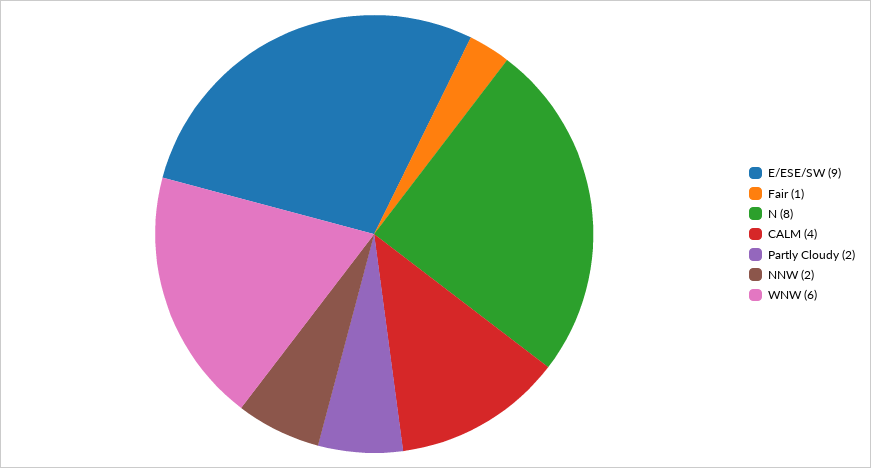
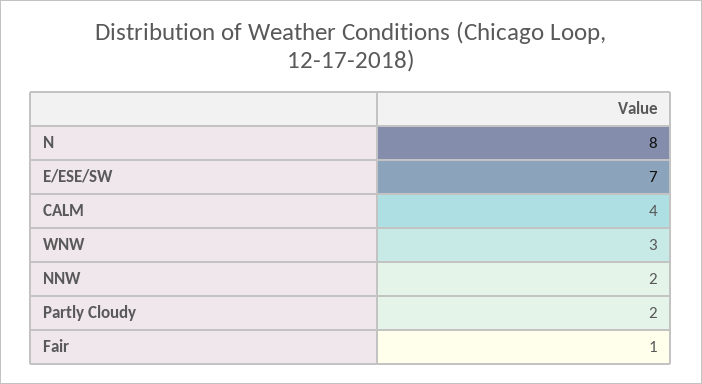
  {
-   "E/ESE/SW": 9,
+   "E/ESE/SW": 7,
    "Fair": 1,
    "N": 8,
    "CALM": 4,
    "Partly Cloudy": 2,
    "NNW": 2,
-   "WNW": 6
+   "WNW": 3
  }

